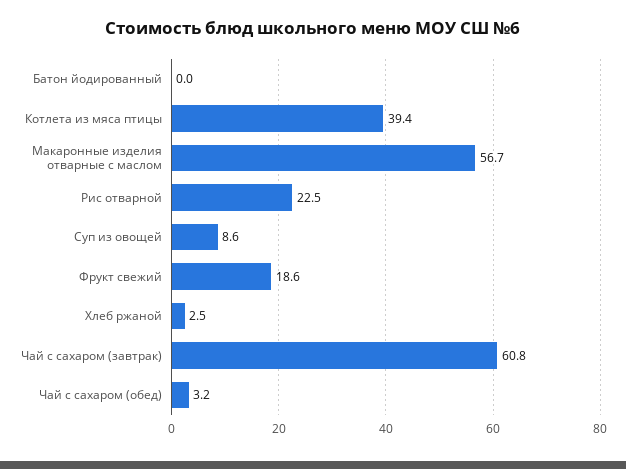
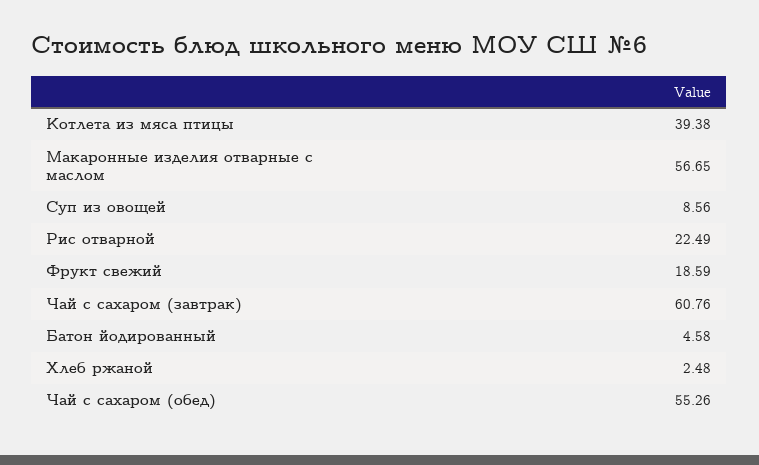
  {
-   "Батон йодированный": 0,
+   "Батон йодированный": 4.58,
    "Котлета из мяса птицы": 39.38,
    "Макаронные изделия отварные с маслом": 56.65,
    "Рис отварной": 22.49,
    "Суп из овощей": 8.56,
    "Фрукт свежий": 18.59,
    "Хлеб ржаной": 2.48,
    "Чай с сахаром (завтрак)": 60.76,
-   "Чай с сахаром (обед)": 3.2
+   "Чай с сахаром (обед)": 55.26
  }

